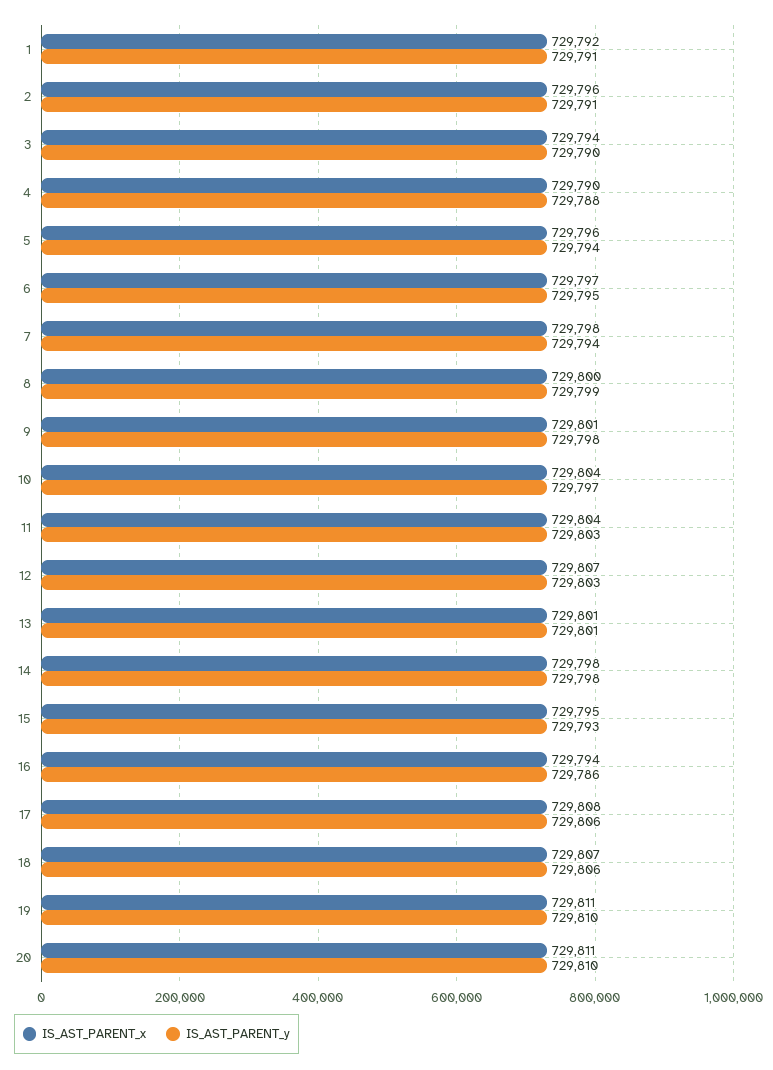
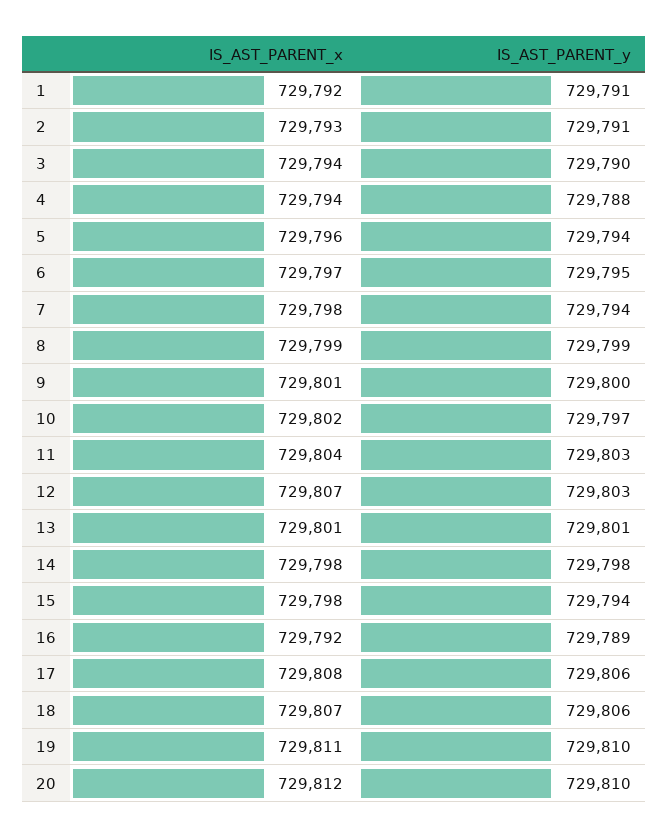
  {
    "IS_AST_PARENT_x": {
      "1": 729792,
-     "2": 729796,
+     "2": 729793,
      "3": 729794,
-     "4": 729790,
+     "4": 729794,
      "5": 729796,
      "6": 729797,
      "7": 729798,
-     "8": 729800,
+     "8": 729799,
      "9": 729801,
-     "10": 729804,
+     "10": 729802,
      "11": 729804,
      "12": 729807,
      "13": 729801,
      "14": 729798,
-     "15": 729795,
+     "15": 729798,
-     "16": 729794,
+     "16": 729792,
      "17": 729808,
      "18": 729807,
      "19": 729811,
-     "20": 729811
+     "20": 729812
    },
    "IS_AST_PARENT_y": {
      "1": 729791,
      "2": 729791,
      "3": 729790,
      "4": 729788,
      "5": 729794,
      "6": 729795,
      "7": 729794,
      "8": 729799,
-     "9": 729798,
+     "9": 729800,
      "10": 729797,
      "11": 729803,
      "12": 729803,
      "13": 729801,
      "14": 729798,
-     "15": 729793,
+     "15": 729794,
-     "16": 729786,
+     "16": 729789,
      "17": 729806,
      "18": 729806,
      "19": 729810,
      "20": 729810
    }
  }

